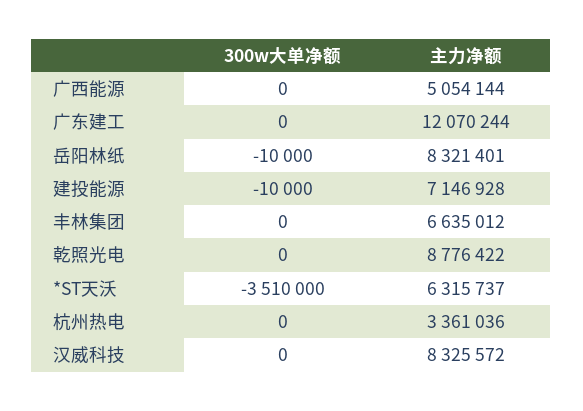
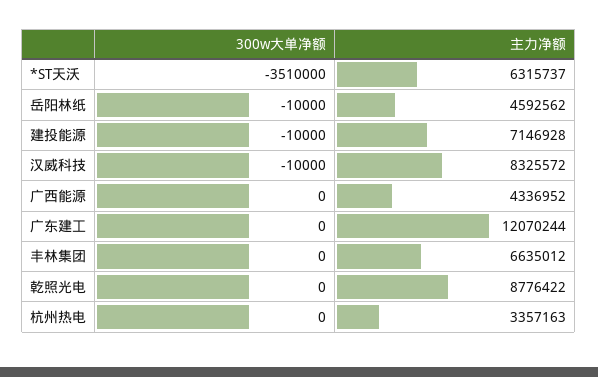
  {
    "300w大单净额": {
      "广西能源": 0,
      "广东建工": 0,
      "岳阳林纸": -10000,
      "建投能源": -10000,
      "丰林集团": 0,
      "乾照光电": 0,
      "*ST天沃": -3510000,
      "杭州热电": 0,
-     "汉威科技": 0
+     "汉威科技": -10000
    },
    "主力净额": {
-     "广西能源": 5054144,
+     "广西能源": 4336952,
      "广东建工": 12070244,
-     "岳阳林纸": 8321401,
+     "岳阳林纸": 4592562,
      "建投能源": 7146928,
      "丰林集团": 6635012,
      "乾照光电": 8776422,
      "*ST天沃": 6315737,
-     "杭州热电": 3361036,
+     "杭州热电": 3357163,
      "汉威科技": 8325572
    }
  }

